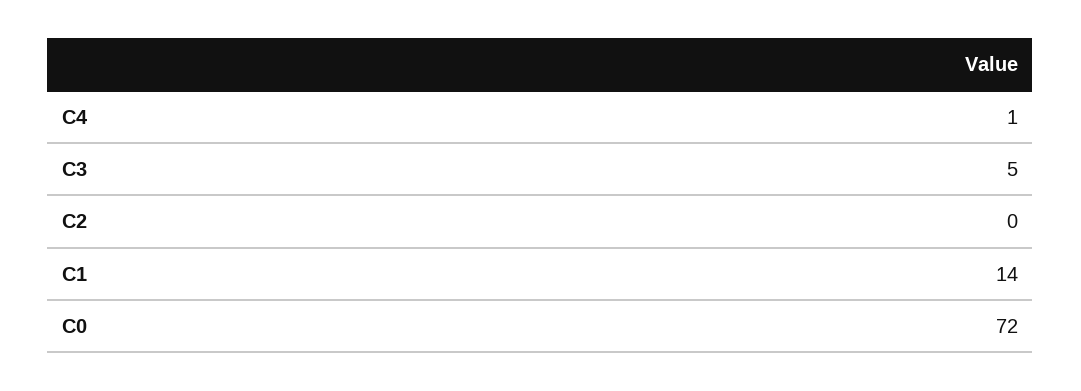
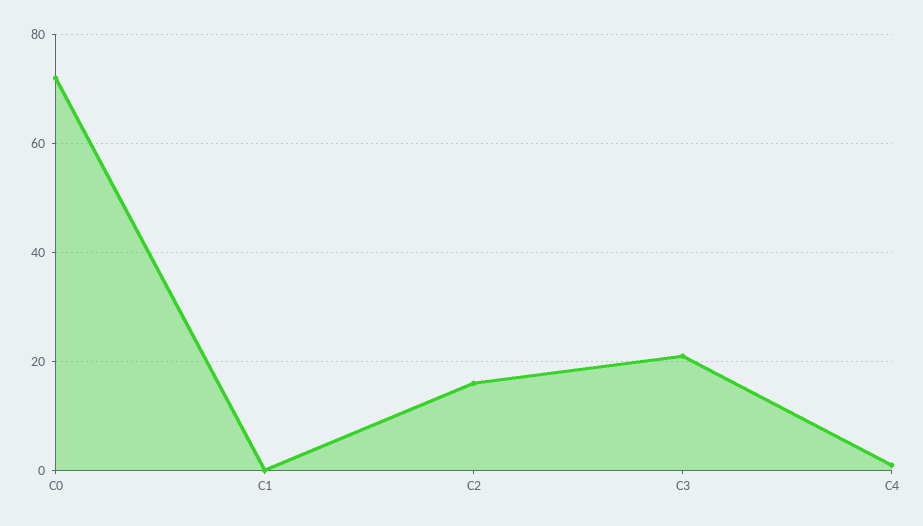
  {
    "C4": 1,
-   "C3": 5,
+   "C3": 20,
-   "C2": 0,
+   "C2": 15,
-   "C1": 14,
+   "C1": 0,
    "C0": 72
  }

